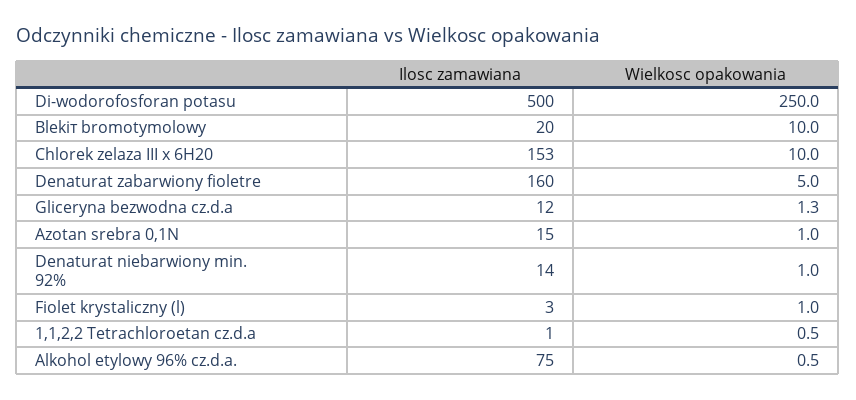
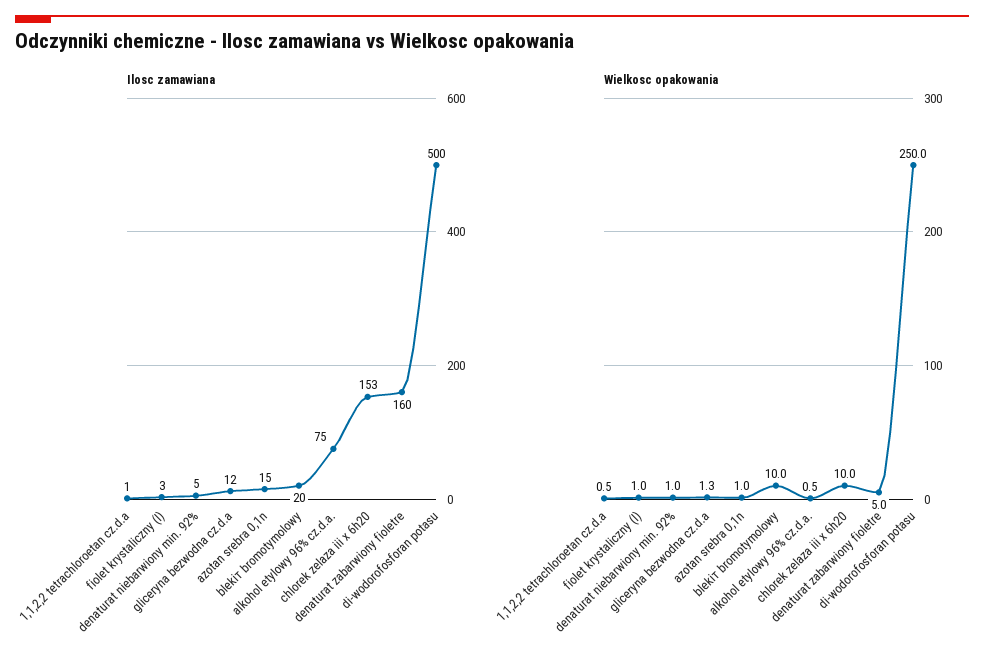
  {
    "Ilosc zamawiana": {
      "Di-wodorofosforan potasu": 500,
      "Blekiт bromotymolowy": 20,
      "Chlorek zelaza III x 6H20": 153,
      "Denaturat zabarwiony fioletre": 160,
      "Gliceryna bezwodna cz.d.a": 12,
      "Azotan srebra 0,1N": 15,
-     "Denaturat niebarwiony min. 92%": 14,
+     "Denaturat niebarwiony min. 92%": 5,
      "Fiolet krystaliczny (l)": 3,
      "1,1,2,2 Tetrachloroetan cz.d.a": 1,
      "Alkohol etylowy 96% cz.d.a.": 75
    },
    "Wielkosc opakowania": {
      "Di-wodorofosforan potasu": 250,
      "Blekiт bromotymolowy": 10,
      "Chlorek zelaza III x 6H20": 10,
      "Denaturat zabarwiony fioletre": 5,
      "Gliceryna bezwodna cz.d.a": 1.3,
      "Azotan srebra 0,1N": 1,
      "Denaturat niebarwiony min. 92%": 1,
      "Fiolet krystaliczny (l)": 1,
      "1,1,2,2 Tetrachloroetan cz.d.a": 0.5,
      "Alkohol etylowy 96% cz.d.a.": 0.5
    }
  }

